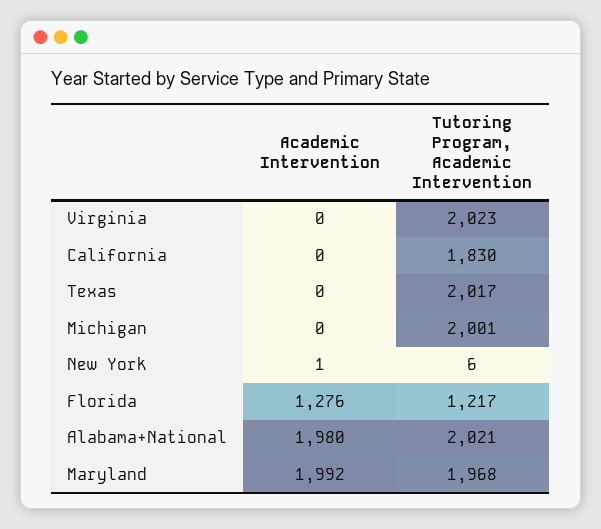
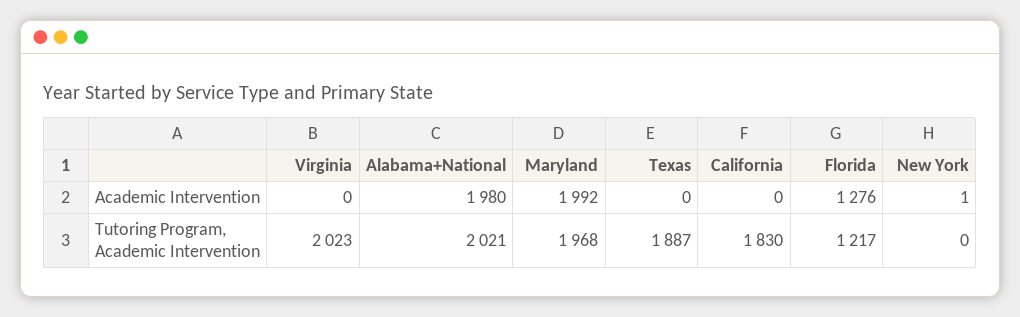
  {
    "Academic Intervention": {
      "Virginia": 0,
      "California": 0,
      "Texas": 0,
-     "Michigan": 0,
      "New York": 1,
      "Florida": 1276,
      "Alabama+National": 1980,
      "Maryland": 1992
    },
    "Tutoring Program, Academic Intervention": {
      "Virginia": 2023,
      "California": 1830,
-     "Texas": 2017,
+     "Texas": 1887,
-     "Michigan": 2001,
-     "New York": 6,
+     "New York": 0,
      "Florida": 1217,
      "Alabama+National": 2021,
      "Maryland": 1968
    }
  }

